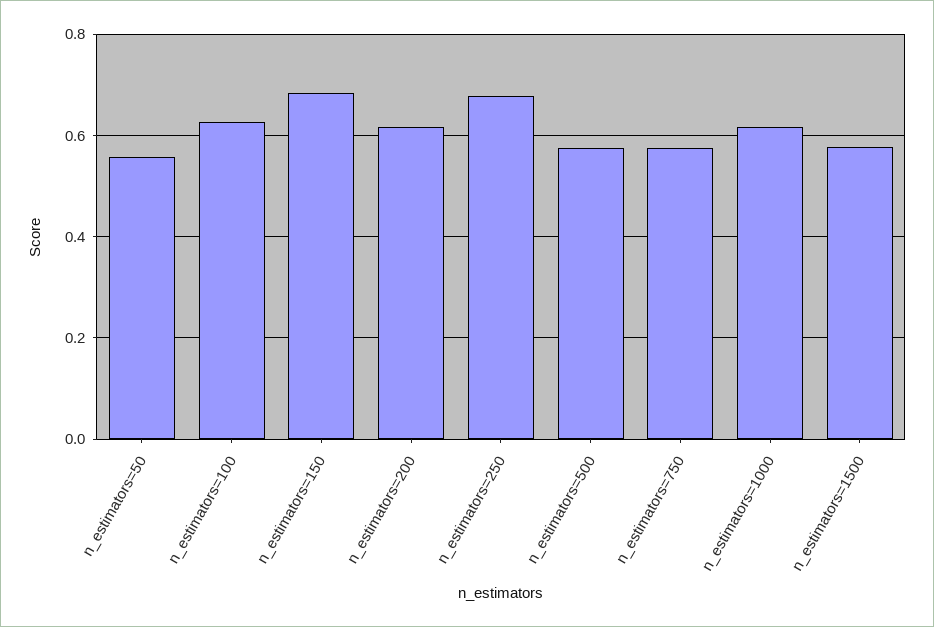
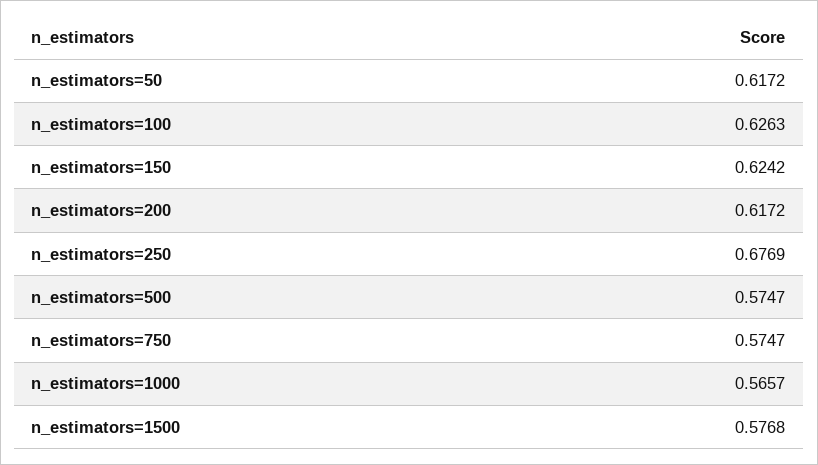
  {
-   "n_estimators=50": 0.56,
+   "n_estimators=50": 0.6172,
    "n_estimators=100": 0.6263,
-   "n_estimators=150": 0.68,
+   "n_estimators=150": 0.6242,
    "n_estimators=200": 0.6172,
    "n_estimators=250": 0.6769,
    "n_estimators=500": 0.5747,
    "n_estimators=750": 0.5747,
-   "n_estimators=1000": 0.62,
+   "n_estimators=1000": 0.5657,
    "n_estimators=1500": 0.5768
  }

